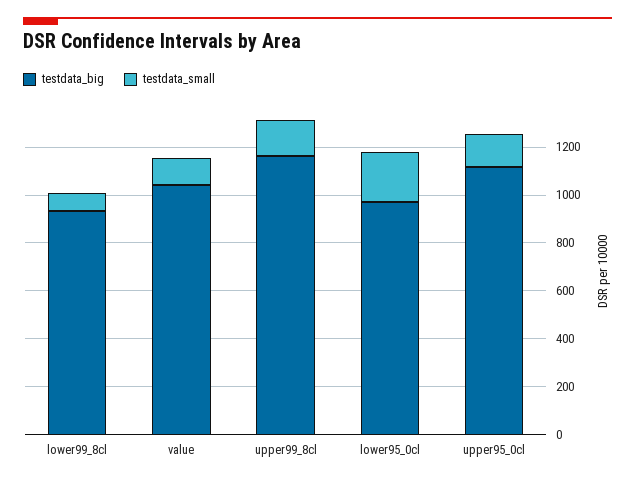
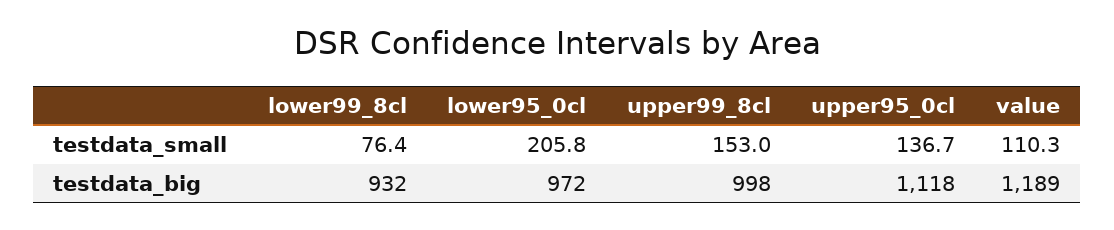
  {
    "testdata_big": {
      "lower99_8cl": 932,
-     "value": 1050,
+     "value": 1189,
-     "upper99_8cl": 1150,
+     "upper99_8cl": 998,
      "lower95_0cl": 972,
      "upper95_0cl": 1118
    },
    "testdata_small": {
      "lower99_8cl": 76.4,
      "value": 110.3,
      "upper99_8cl": 153,
      "lower95_0cl": 205.8,
      "upper95_0cl": 136.7
    }
  }

